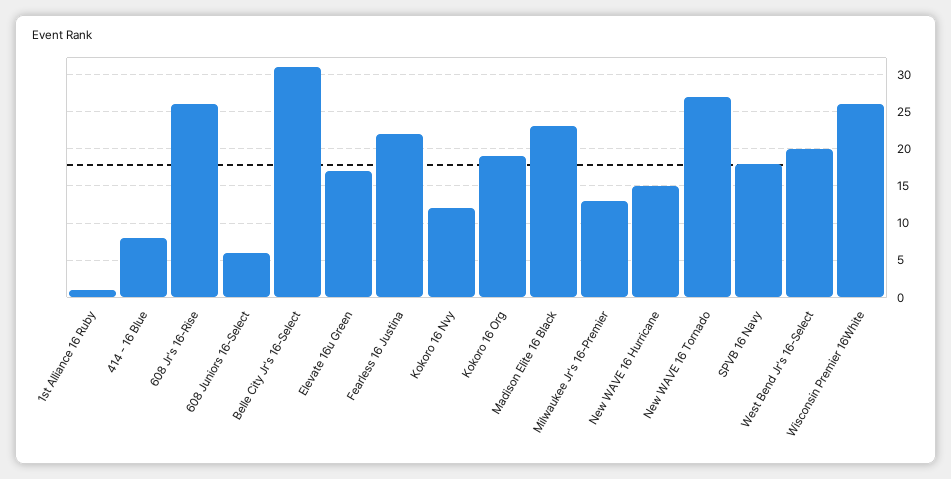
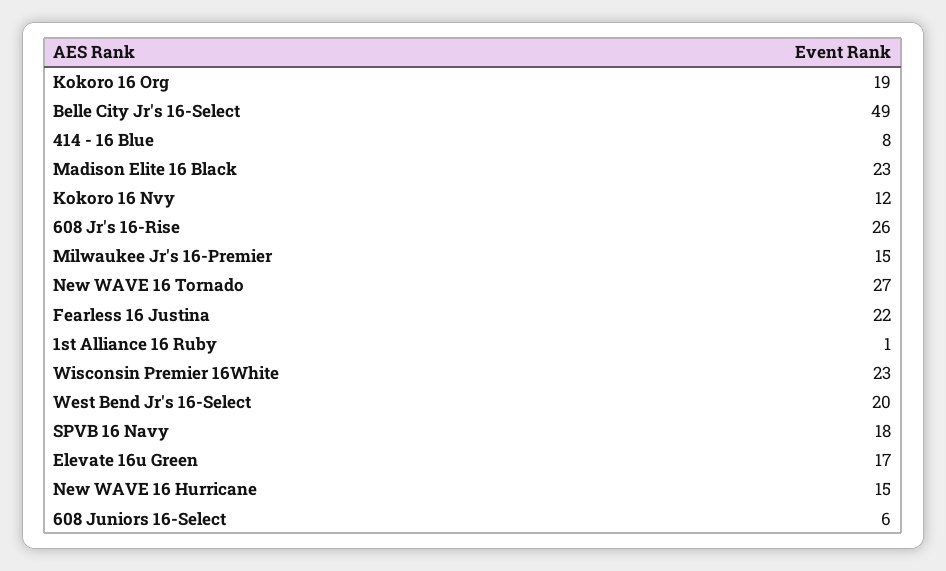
  {
    "1st Alliance 16 Ruby": 1,
    "414 - 16 Blue": 8,
    "608 Jr's 16-Rise": 26,
    "608 Juniors 16-Select": 6,
-   "Belle City Jr's 16-Select": 31,
+   "Belle City Jr's 16-Select": 49,
    "Elevate 16u Green": 17,
    "Fearless 16 Justina": 22,
    "Kokoro 16 Nvy": 12,
    "Kokoro 16 Org": 19,
    "Madison Elite 16 Black": 23,
-   "Milwaukee Jr's 16-Premier": 13,
+   "Milwaukee Jr's 16-Premier": 15,
    "New WAVE 16 Hurricane": 15,
    "New WAVE 16 Tornado": 27,
    "SPVB 16 Navy": 18,
    "West Bend Jr's 16-Select": 20,
-   "Wisconsin Premier 16White": 26
+   "Wisconsin Premier 16White": 23
  }

